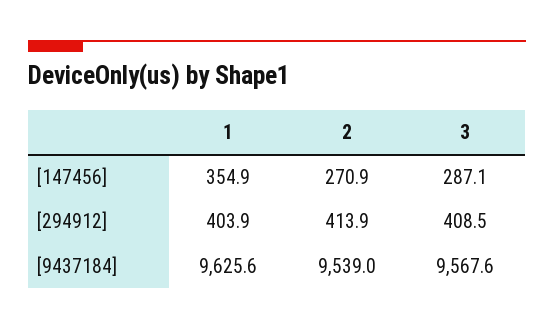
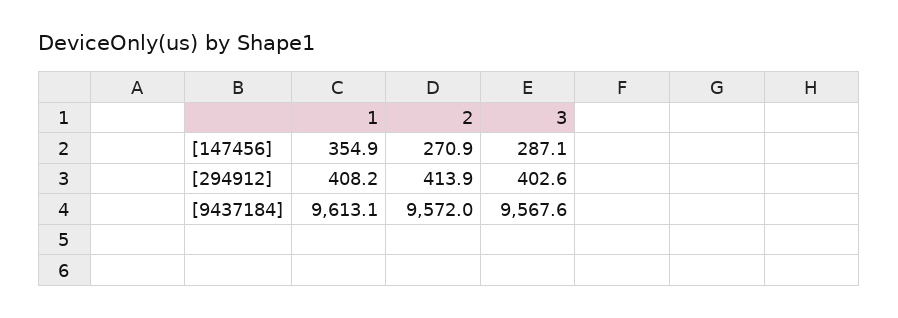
  {
    "1": {
      "[147456]": 354.9,
-     "[294912]": 403.9,
+     "[294912]": 408.2,
-     "[9437184]": 9625.6
+     "[9437184]": 9613.1
    },
    "2": {
      "[147456]": 270.9,
      "[294912]": 413.9,
-     "[9437184]": 9539
+     "[9437184]": 9572
    },
    "3": {
      "[147456]": 287.1,
-     "[294912]": 408.5,
+     "[294912]": 402.6,
      "[9437184]": 9567.6
    }
  }

